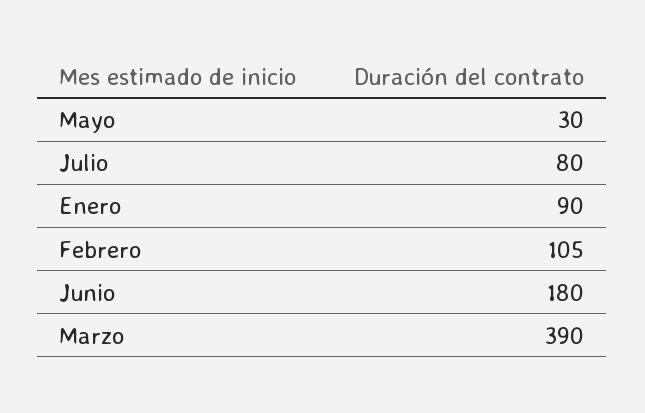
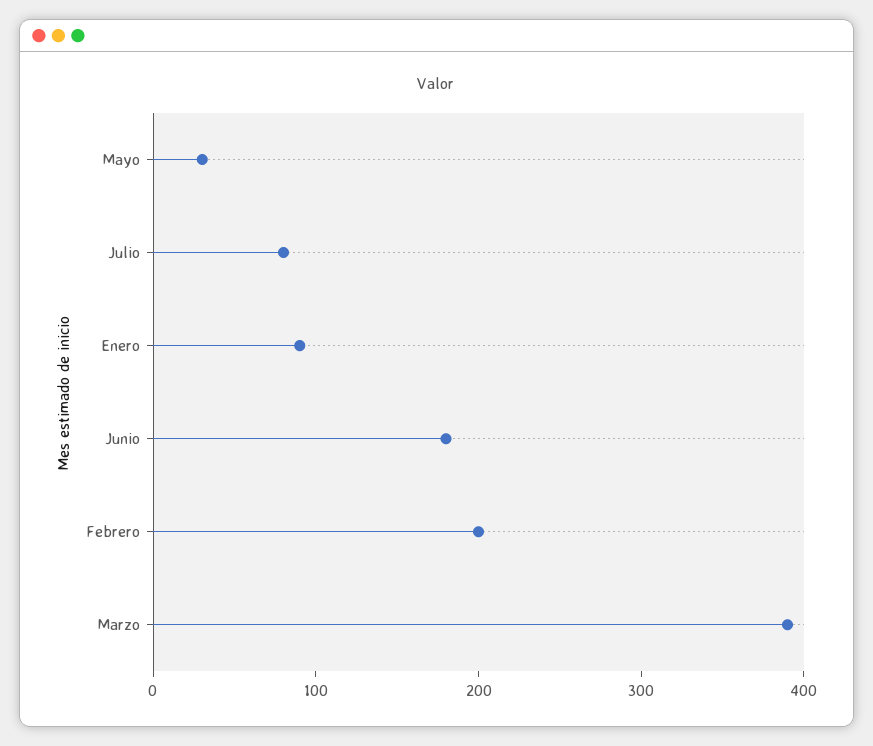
  {
    "Mayo": 30,
    "Julio": 80,
    "Enero": 90,
-   "Febrero": 105,
+   "Febrero": 200,
    "Junio": 180,
    "Marzo": 390
  }

